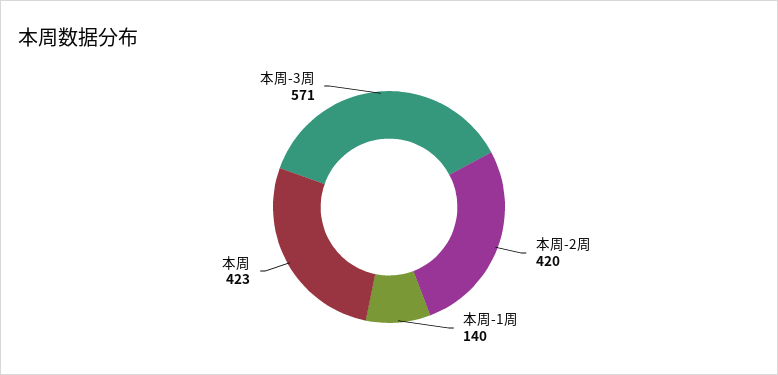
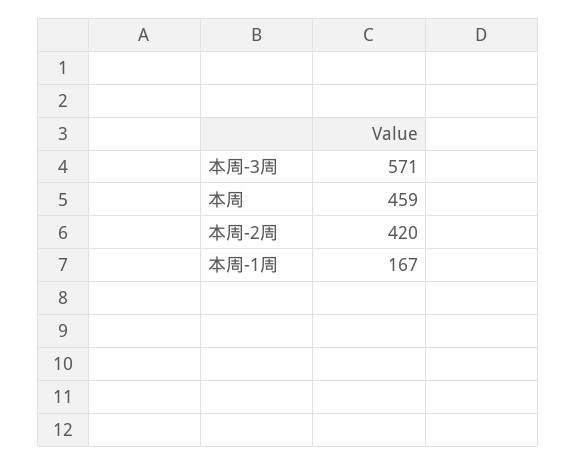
  {
    "本周-2周": 420,
-   "本周-1周": 140,
+   "本周-1周": 167,
-   "本周": 423,
+   "本周": 459,
    "本周-3周": 571
  }

